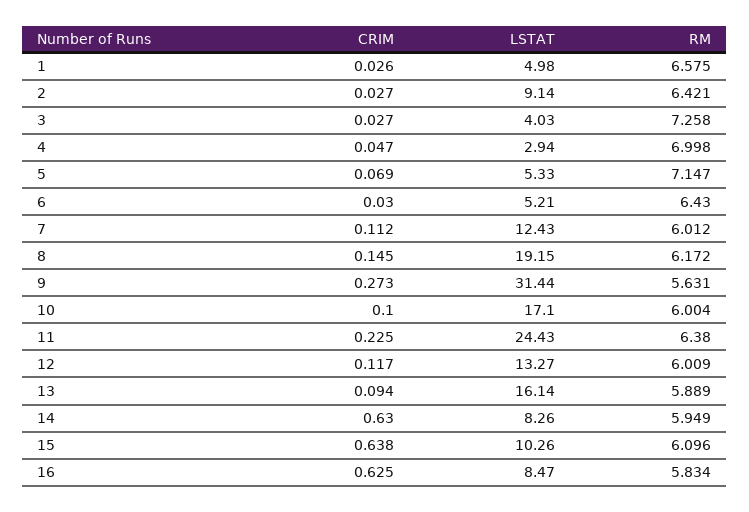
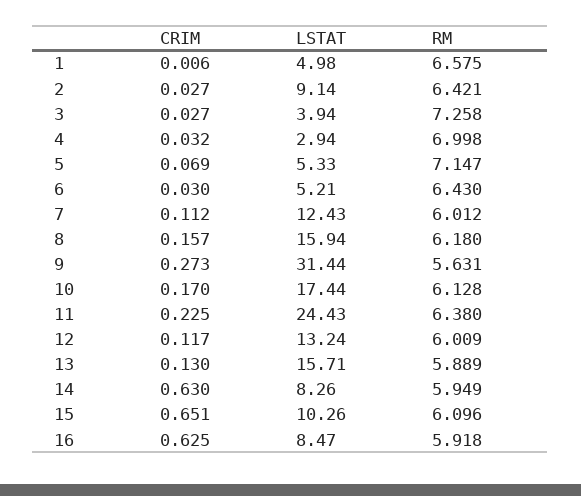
  {
    "CRIM": {
-     "1": 0.026,
+     "1": 0.006,
      "2": 0.027,
      "3": 0.027,
-     "4": 0.047,
+     "4": 0.032,
      "5": 0.069,
      "6": 0.03,
      "7": 0.112,
-     "8": 0.145,
+     "8": 0.157,
      "9": 0.273,
-     "10": 0.1,
+     "10": 0.17,
      "11": 0.225,
      "12": 0.117,
-     "13": 0.094,
+     "13": 0.13,
      "14": 0.63,
-     "15": 0.638,
+     "15": 0.651,
      "16": 0.625
    },
    "LSTAT": {
      "1": 4.98,
      "2": 9.14,
-     "3": 4.03,
+     "3": 3.94,
      "4": 2.94,
      "5": 5.33,
      "6": 5.21,
      "7": 12.43,
-     "8": 19.15,
+     "8": 15.94,
      "9": 31.44,
-     "10": 17.1,
+     "10": 17.44,
      "11": 24.43,
-     "12": 13.27,
+     "12": 13.24,
-     "13": 16.14,
+     "13": 15.71,
      "14": 8.26,
      "15": 10.26,
      "16": 8.47
    },
    "RM": {
      "1": 6.575,
      "2": 6.421,
      "3": 7.258,
      "4": 6.998,
      "5": 7.147,
      "6": 6.43,
      "7": 6.012,
-     "8": 6.172,
+     "8": 6.18,
      "9": 5.631,
-     "10": 6.004,
+     "10": 6.128,
      "11": 6.38,
      "12": 6.009,
      "13": 5.889,
      "14": 5.949,
      "15": 6.096,
-     "16": 5.834
+     "16": 5.918
    }
  }

